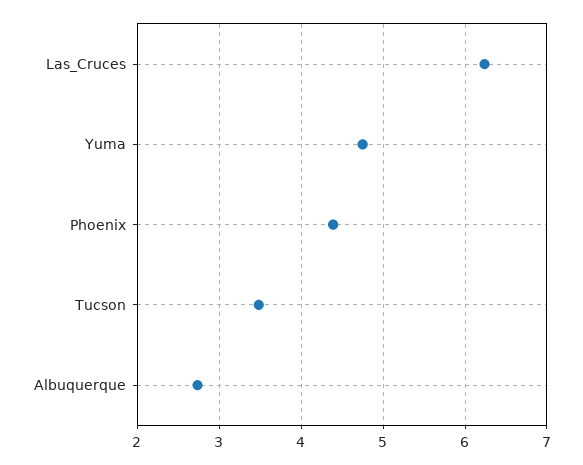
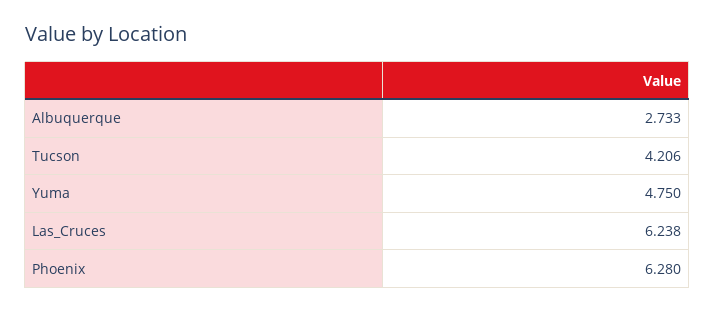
  {
    "Las_Cruces": 6.238,
    "Yuma": 4.75,
-   "Phoenix": 4.4,
+   "Phoenix": 6.28,
-   "Tucson": 3.5,
+   "Tucson": 4.206,
    "Albuquerque": 2.733
  }

